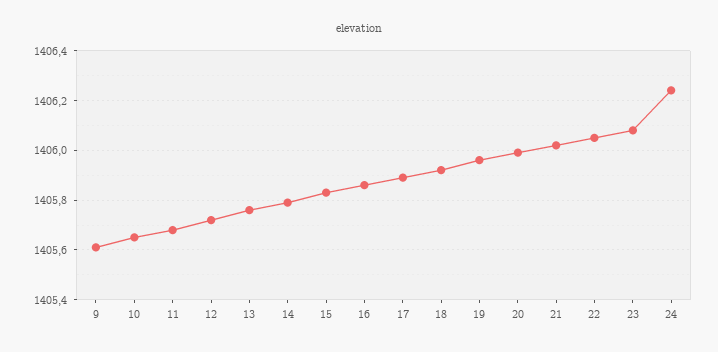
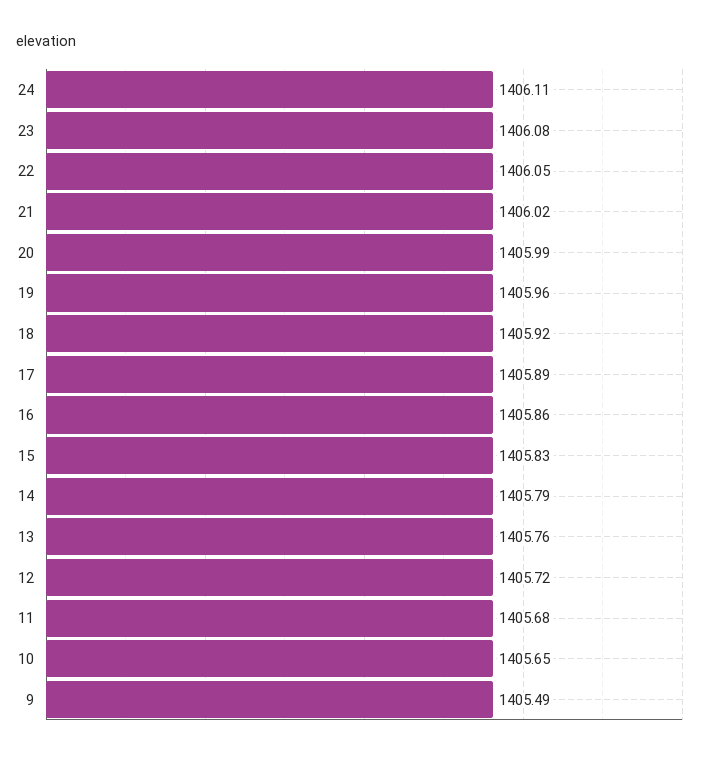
  {
-   "9": 1405.6,
+   "9": 1405.49,
    "10": 1405.65,
    "11": 1405.68,
    "12": 1405.72,
    "13": 1405.76,
    "14": 1405.79,
    "15": 1405.83,
    "16": 1405.86,
    "17": 1405.89,
    "18": 1405.92,
    "19": 1405.96,
    "20": 1405.99,
    "21": 1406.02,
    "22": 1406.05,
    "23": 1406.08,
-   "24": 1406.25
+   "24": 1406.11
  }

